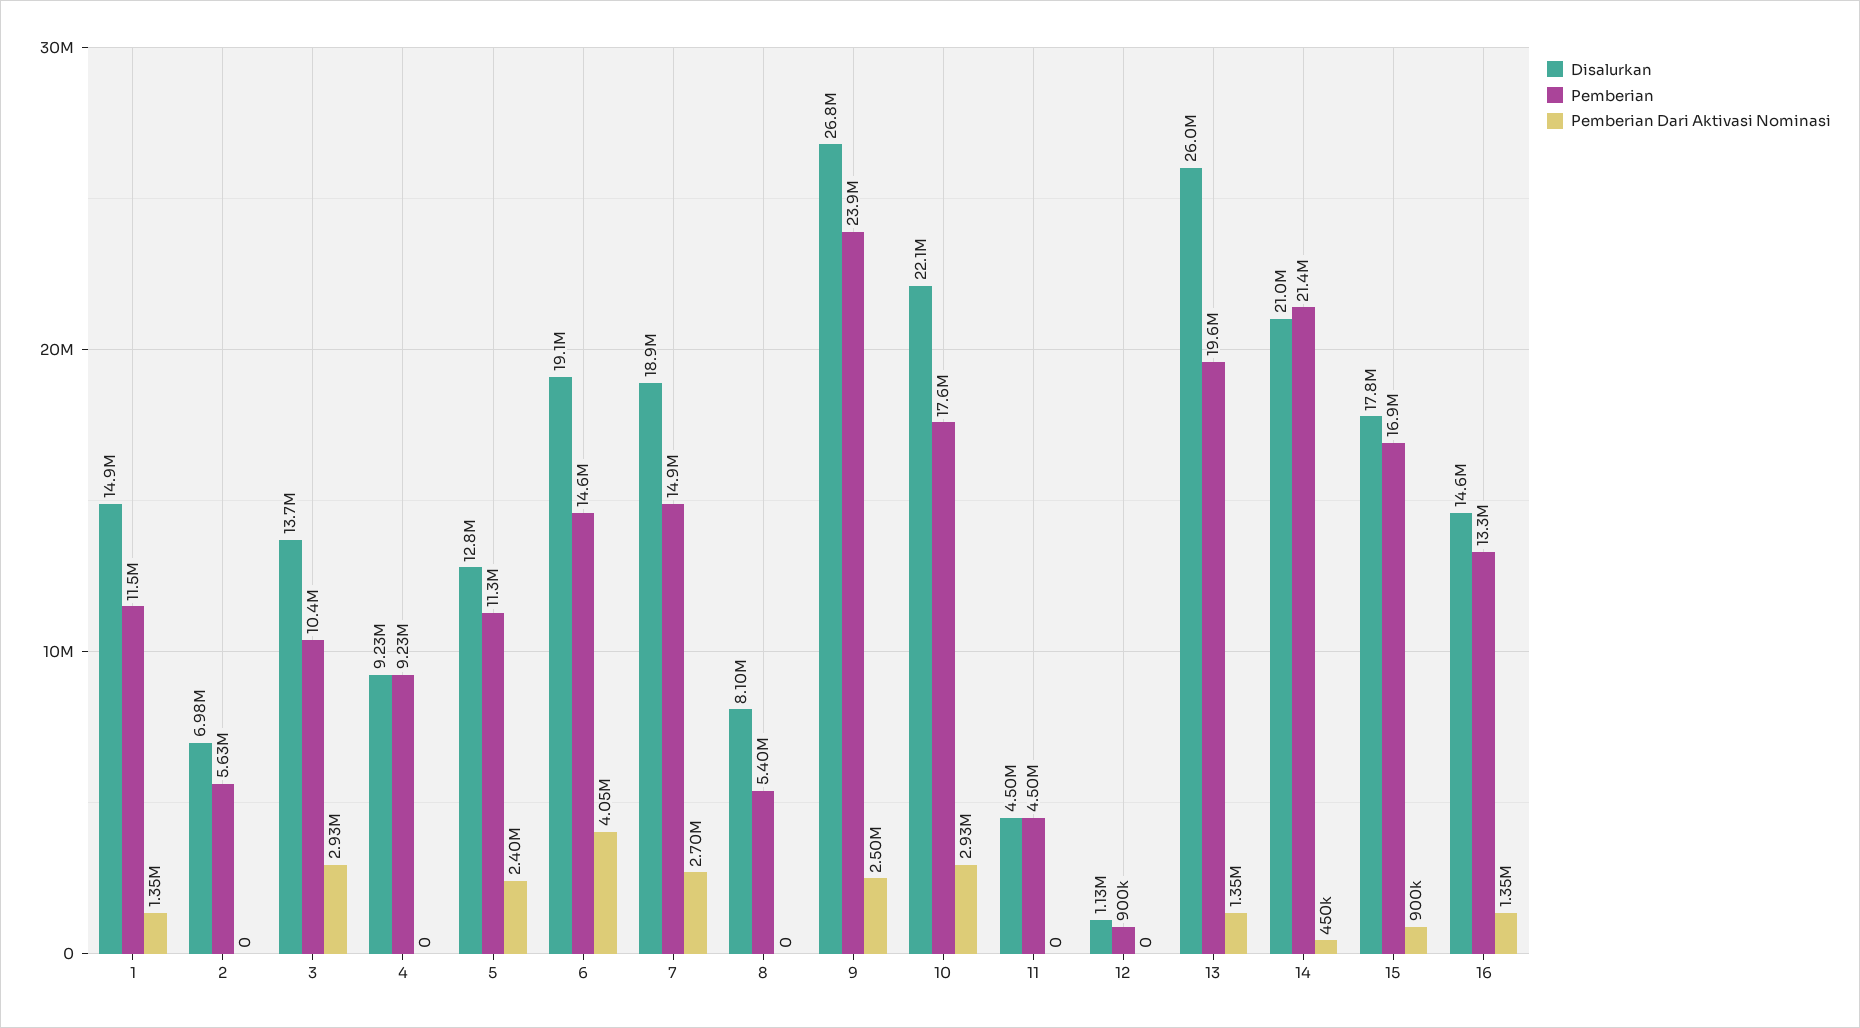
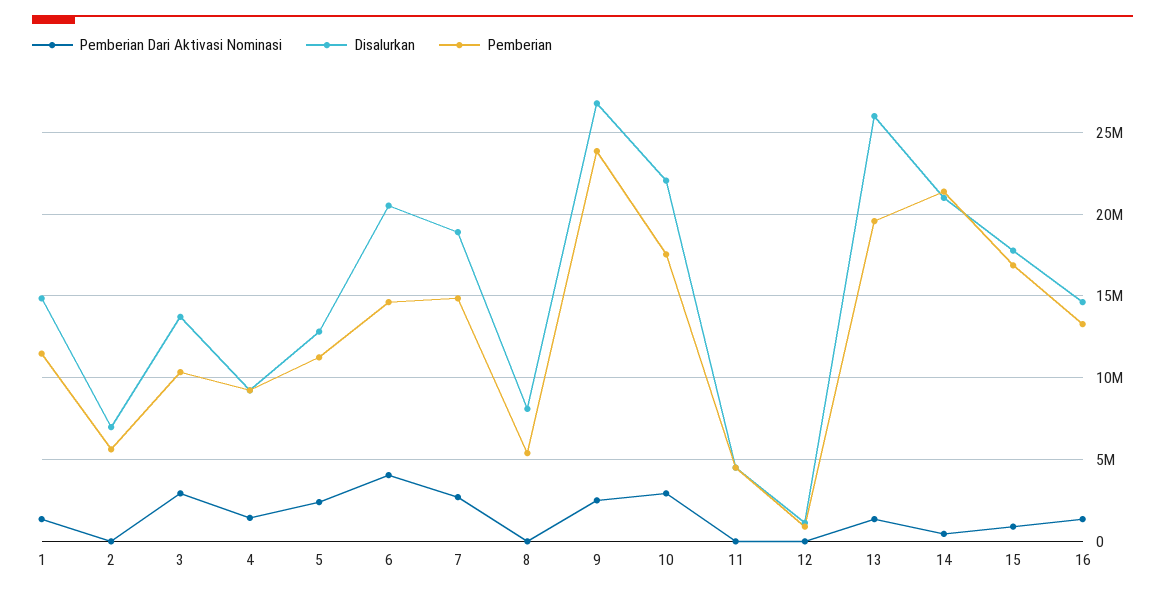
  {
    "Disalurkan": {
      "1": 14900000,
      "2": 6980000,
      "3": 13700000,
      "4": 9230000,
      "5": 12800000,
-     "6": 19100000,
+     "6": 20500000,
      "7": 18900000,
      "8": 8100000,
      "9": 26800000,
      "10": 22100000,
      "11": 4500000,
      "12": 1130000,
      "13": 26000000,
      "14": 21000000,
      "15": 17800000,
      "16": 14600000
    },
    "Pemberian": {
      "1": 11500000,
      "2": 5630000,
      "3": 10400000,
      "4": 9230000,
      "5": 11300000,
      "6": 14600000,
      "7": 14900000,
      "8": 5400000,
      "9": 23900000,
      "10": 17600000,
      "11": 4500000,
      "12": 900000,
      "13": 19600000,
      "14": 21400000,
      "15": 16900000,
      "16": 13300000
    },
    "Pemberian Dari Aktivasi Nominasi": {
      "1": 1350000,
      "2": 0,
      "3": 2930000,
-     "4": 0,
+     "4": 1500000,
      "5": 2400000,
      "6": 4050000,
      "7": 2700000,
      "8": 0,
      "9": 2500000,
      "10": 2930000,
      "11": 0,
      "12": 0,
      "13": 1350000,
      "14": 450000,
      "15": 900000,
      "16": 1350000
    }
  }

